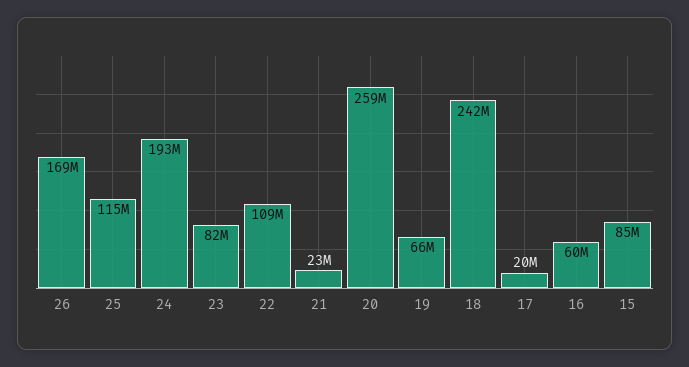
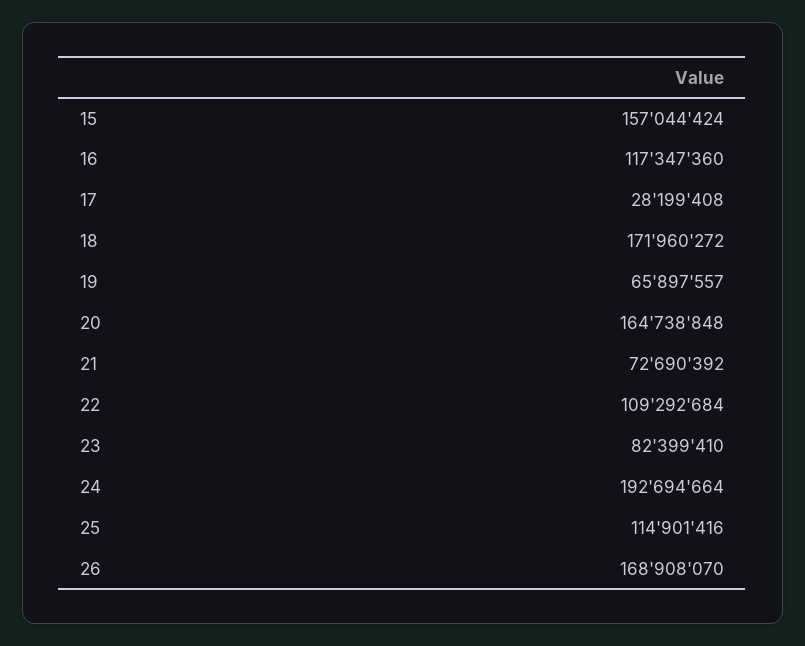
  {
    "26": 168908070,
    "25": 114901416,
    "24": 192694664,
    "23": 82399410,
    "22": 109292684,
-   "21": 23000000,
+   "21": 72690392,
-   "20": 259000000,
+   "20": 164738848,
    "19": 65897557,
-   "18": 242000000,
+   "18": 171960272,
-   "17": 20000000,
+   "17": 28199408,
-   "16": 60000000,
+   "16": 117347360,
-   "15": 85000000
+   "15": 157044424
  }

